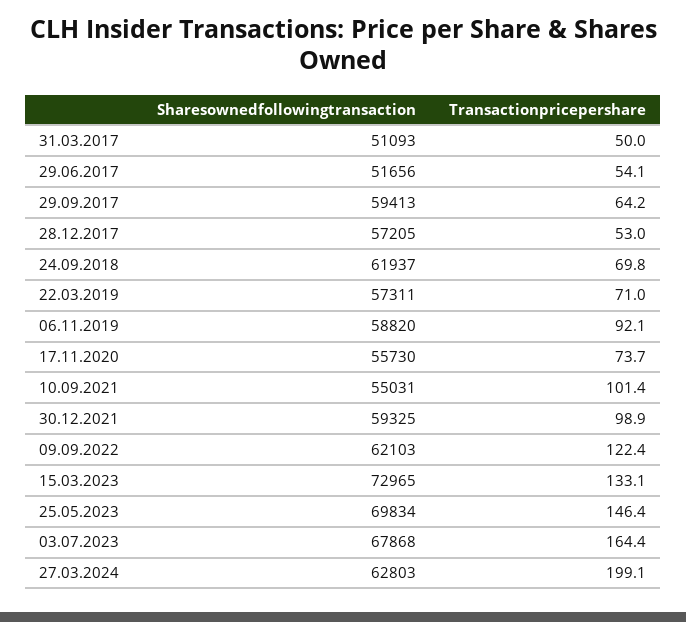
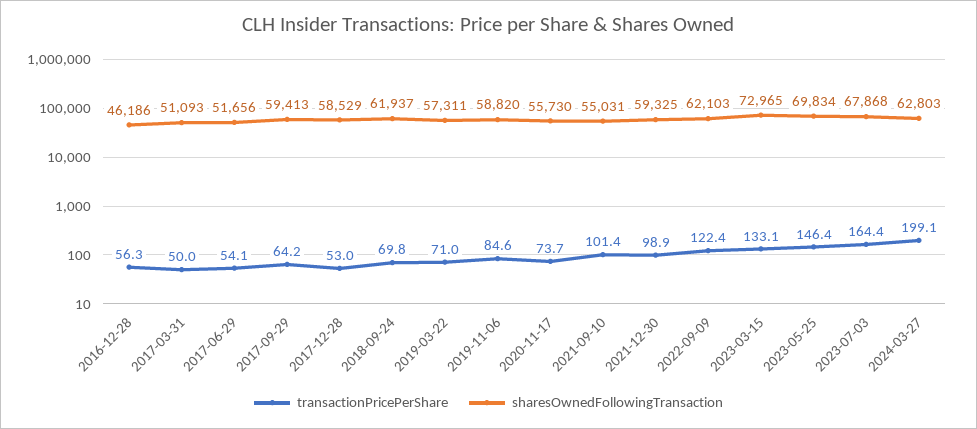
  {
    "Sharesownedfollowingtransaction": {
      "31.03.2017": 51093,
      "29.06.2017": 51656,
      "29.09.2017": 59413,
-     "28.12.2017": 57205,
+     "28.12.2017": 58529,
      "24.09.2018": 61937,
      "22.03.2019": 57311,
      "06.11.2019": 58820,
      "17.11.2020": 55730,
      "10.09.2021": 55031,
      "30.12.2021": 59325,
      "09.09.2022": 62103,
      "15.03.2023": 72965,
      "25.05.2023": 69834,
      "03.07.2023": 67868,
-     "27.03.2024": 62803
+     "27.03.2024": 62803,
+     "2016-12-28": 46186
    },
    "Transactionpricepershare": {
      "31.03.2017": 50,
      "29.06.2017": 54.1,
      "29.09.2017": 64.2,
      "28.12.2017": 53,
      "24.09.2018": 69.8,
      "22.03.2019": 71,
-     "06.11.2019": 92.1,
+     "06.11.2019": 84.6,
      "17.11.2020": 73.7,
      "10.09.2021": 101.4,
      "30.12.2021": 98.9,
      "09.09.2022": 122.4,
      "15.03.2023": 133.1,
      "25.05.2023": 146.4,
      "03.07.2023": 164.4,
-     "27.03.2024": 199.1
+     "27.03.2024": 199.1,
+     "2016-12-28": 56.3
    }
  }

